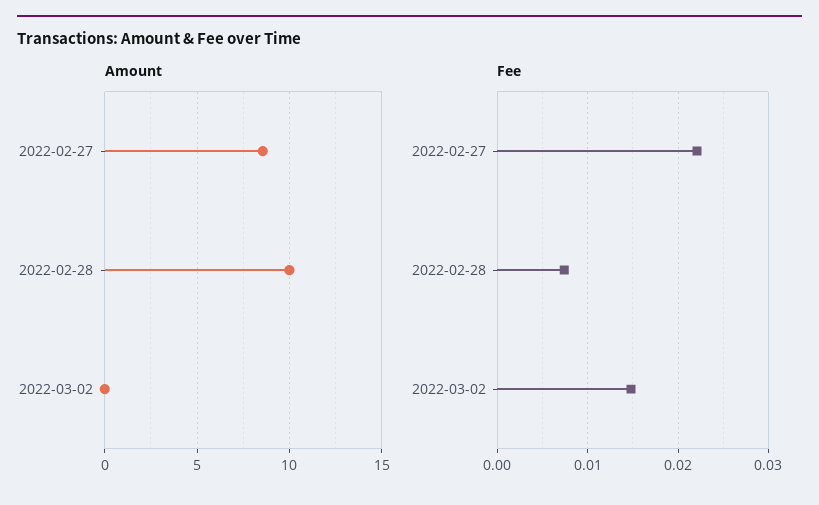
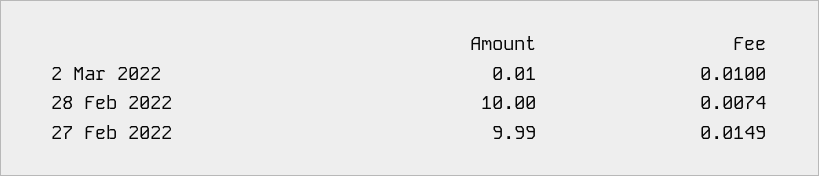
  {
    "Amount": {
-     "2022-02-27": 8.5,
+     "2022-02-27": 9.99,
      "2022-02-28": 10,
      "2022-03-02": 0.01
    },
    "Fee": {
-     "2022-02-27": 0.022,
+     "2022-02-27": 0.0149,
      "2022-02-28": 0.0074,
-     "2022-03-02": 0.015
+     "2022-03-02": 0.01
    }
  }

